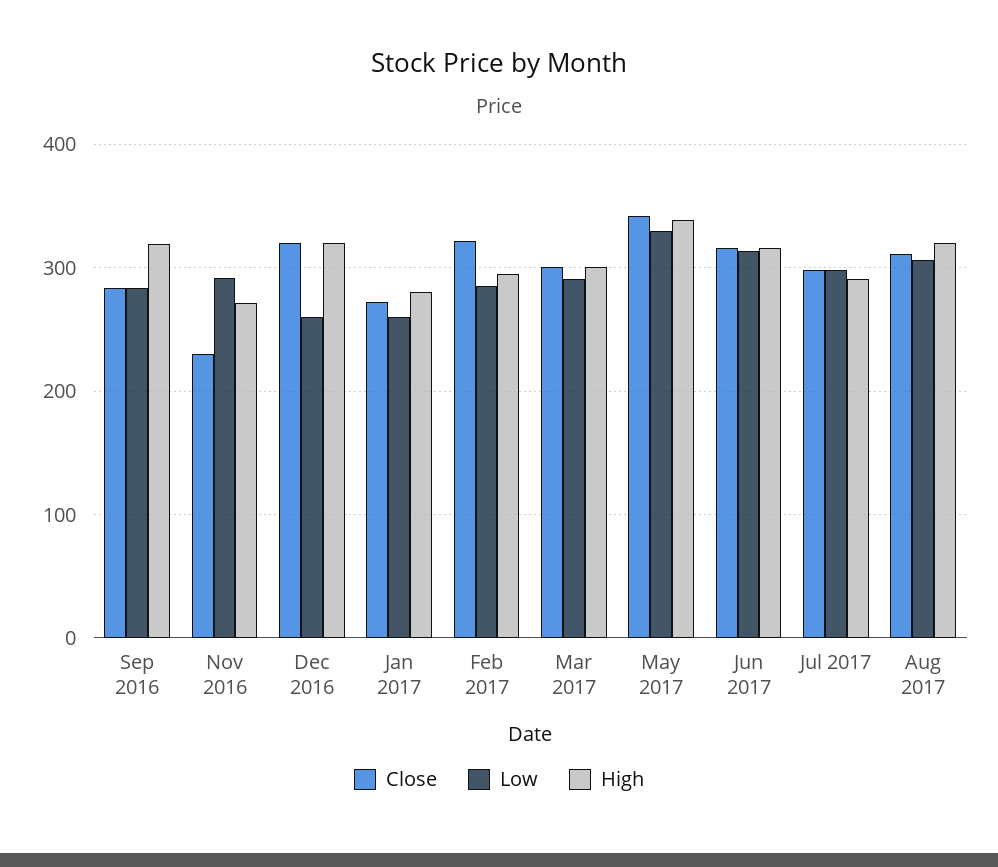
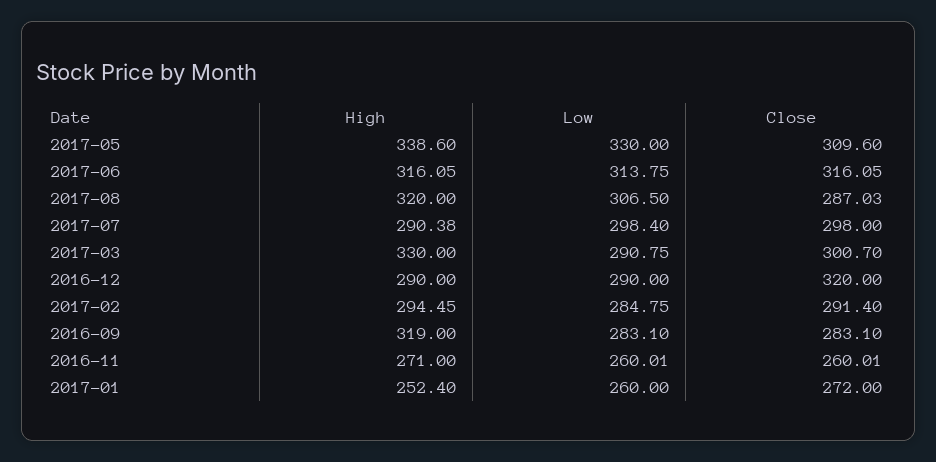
  {
    "Close": {
      "Sep 2016": 283.1,
-     "Nov 2016": 230,
+     "Nov 2016": 260.01,
      "Dec 2016": 320,
      "Jan 2017": 272,
-     "Feb 2017": 320,
+     "Feb 2017": 291.4,
      "Mar 2017": 300.7,
-     "May 2017": 340,
+     "May 2017": 309.6,
      "Jun 2017": 316.05,
      "Jul 2017": 298,
-     "Aug 2017": 310
+     "Aug 2017": 287.03
    },
    "Low": {
      "Sep 2016": 283.1,
-     "Nov 2016": 290,
+     "Nov 2016": 260.01,
-     "Dec 2016": 260,
+     "Dec 2016": 290,
      "Jan 2017": 260,
      "Feb 2017": 284.75,
      "Mar 2017": 290.75,
      "May 2017": 330,
      "Jun 2017": 313.75,
      "Jul 2017": 298.4,
      "Aug 2017": 306.5
    },
    "High": {
      "Sep 2016": 319,
      "Nov 2016": 271,
-     "Dec 2016": 320,
+     "Dec 2016": 290,
-     "Jan 2017": 280,
+     "Jan 2017": 252.4,
      "Feb 2017": 294.45,
-     "Mar 2017": 300,
+     "Mar 2017": 330,
      "May 2017": 338.6,
      "Jun 2017": 316.05,
      "Jul 2017": 290.38,
      "Aug 2017": 320
    }
  }

